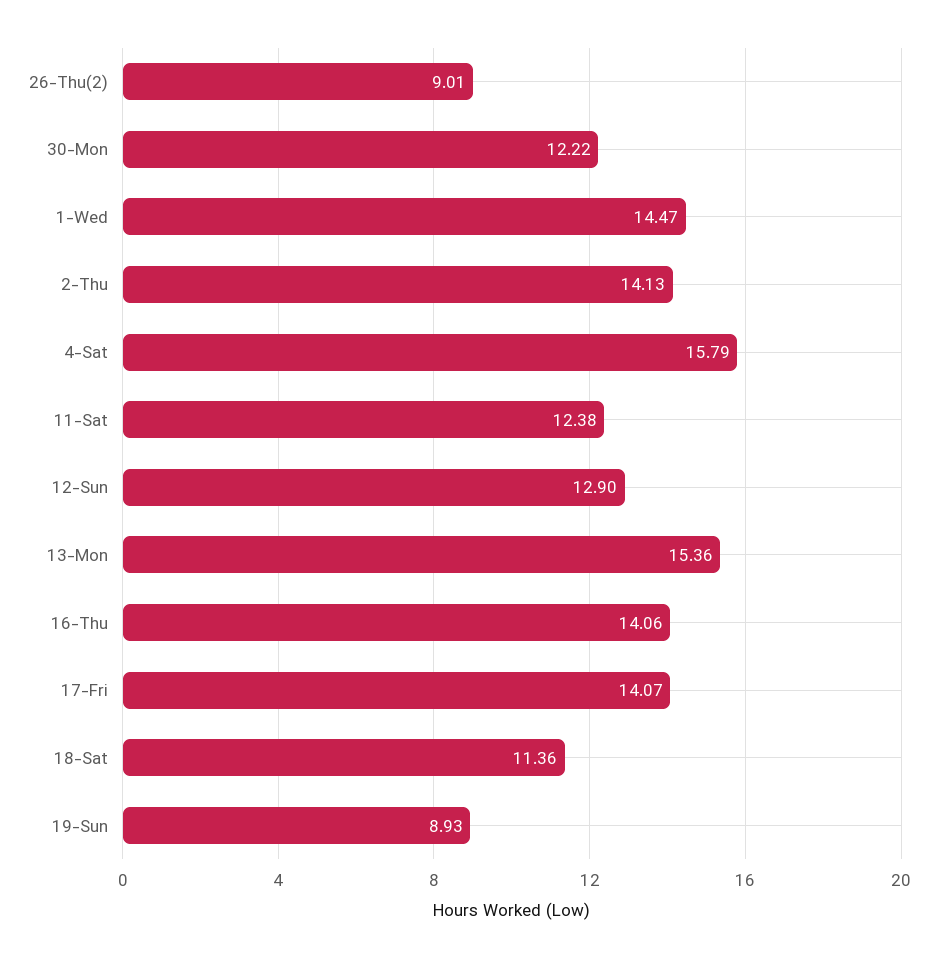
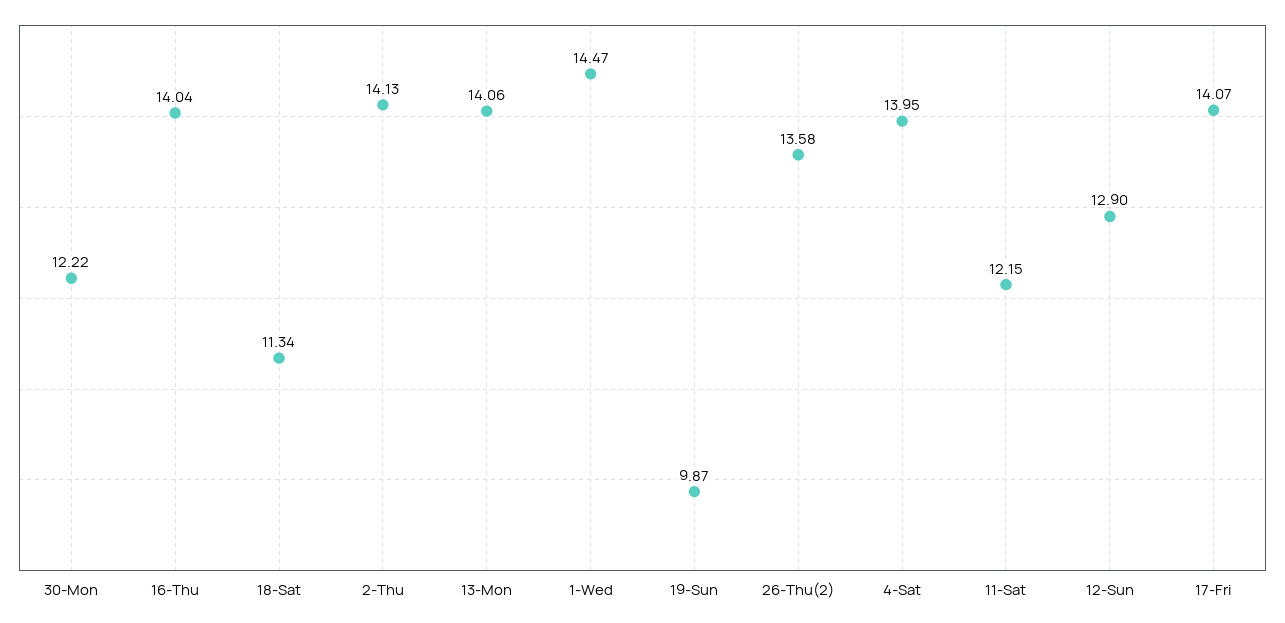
  {
-   "26-Thu(2)": 9.01,
+   "26-Thu(2)": 13.58,
    "30-Mon": 12.22,
    "1-Wed": 14.47,
    "2-Thu": 14.13,
-   "4-Sat": 15.79,
+   "4-Sat": 13.95,
-   "11-Sat": 12.38,
+   "11-Sat": 12.15,
    "12-Sun": 12.9,
-   "13-Mon": 15.36,
+   "13-Mon": 14.06,
-   "16-Thu": 14.06,
+   "16-Thu": 14.04,
    "17-Fri": 14.07,
-   "18-Sat": 11.36,
+   "18-Sat": 11.34,
-   "19-Sun": 8.93
+   "19-Sun": 9.87
  }

